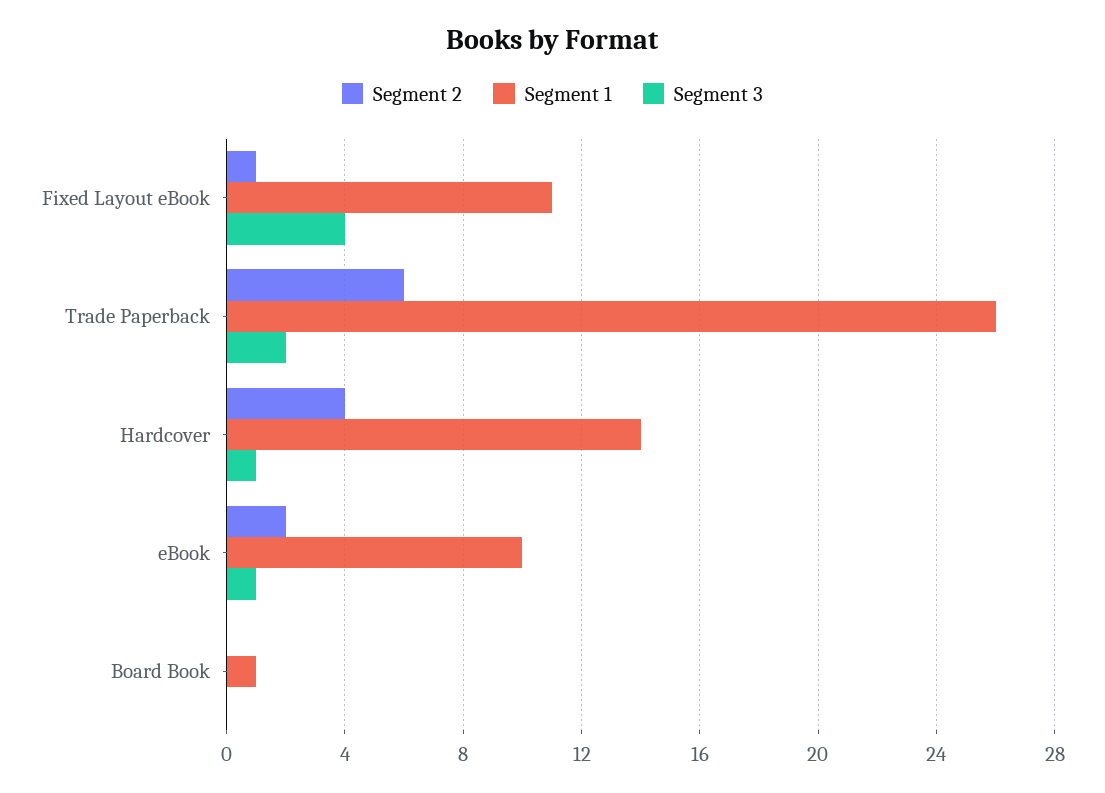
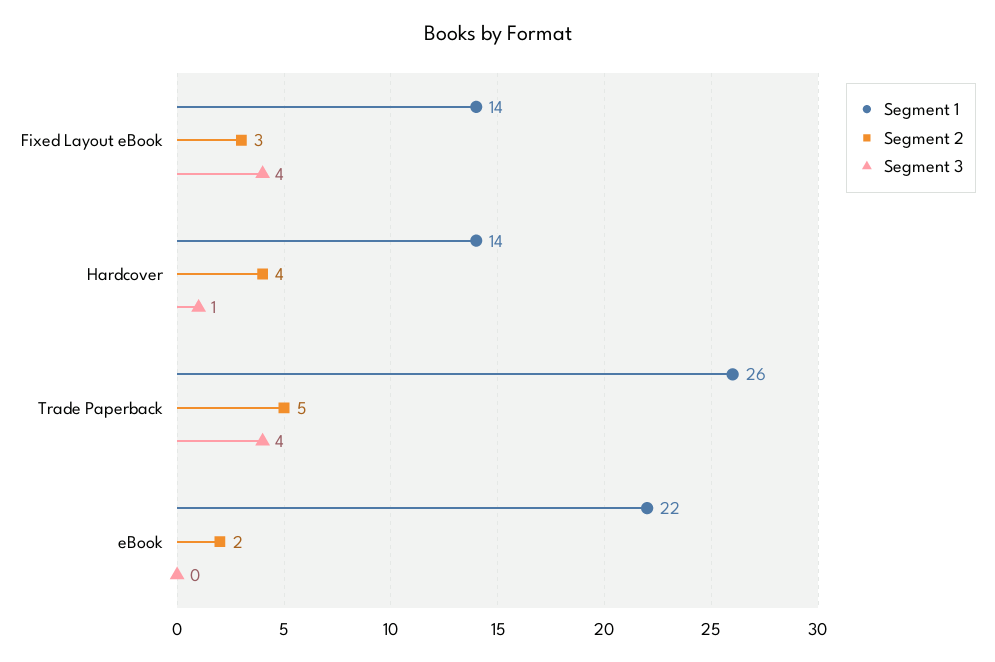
  {
    "Segment 2": {
-     "Fixed Layout eBook": 1,
+     "Fixed Layout eBook": 3,
-     "Trade Paperback": 6,
+     "Trade Paperback": 5,
      "Hardcover": 4,
-     "eBook": 2,
+     "eBook": 2
-     "Board Book": 0
    },
    "Segment 1": {
-     "Fixed Layout eBook": 11,
+     "Fixed Layout eBook": 14,
      "Trade Paperback": 26,
      "Hardcover": 14,
-     "eBook": 10,
+     "eBook": 22
-     "Board Book": 1
    },
    "Segment 3": {
      "Fixed Layout eBook": 4,
-     "Trade Paperback": 2,
+     "Trade Paperback": 4,
      "Hardcover": 1,
-     "eBook": 1,
+     "eBook": 0
-     "Board Book": 0
    }
  }

